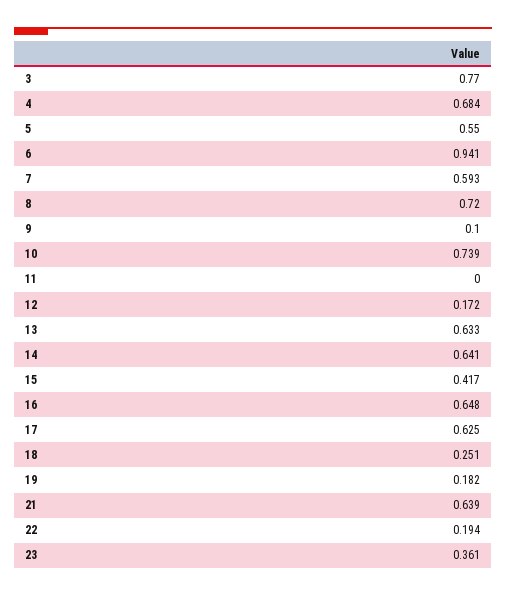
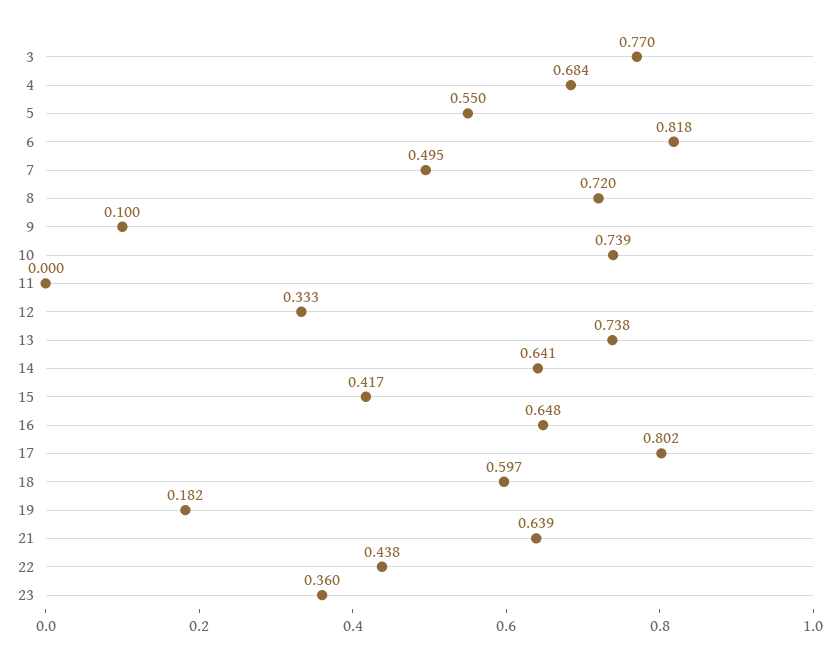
  {
    "3": 0.77,
    "4": 0.684,
    "5": 0.55,
-   "6": 0.941,
+   "6": 0.818,
-   "7": 0.593,
+   "7": 0.495,
    "8": 0.72,
    "9": 0.1,
    "10": 0.739,
    "11": 0,
-   "12": 0.172,
+   "12": 0.333,
-   "13": 0.633,
+   "13": 0.738,
    "14": 0.641,
    "15": 0.417,
    "16": 0.648,
-   "17": 0.625,
+   "17": 0.802,
-   "18": 0.251,
+   "18": 0.597,
    "19": 0.182,
    "21": 0.639,
-   "22": 0.194,
+   "22": 0.438,
-   "23": 0.361
+   "23": 0.36
  }

